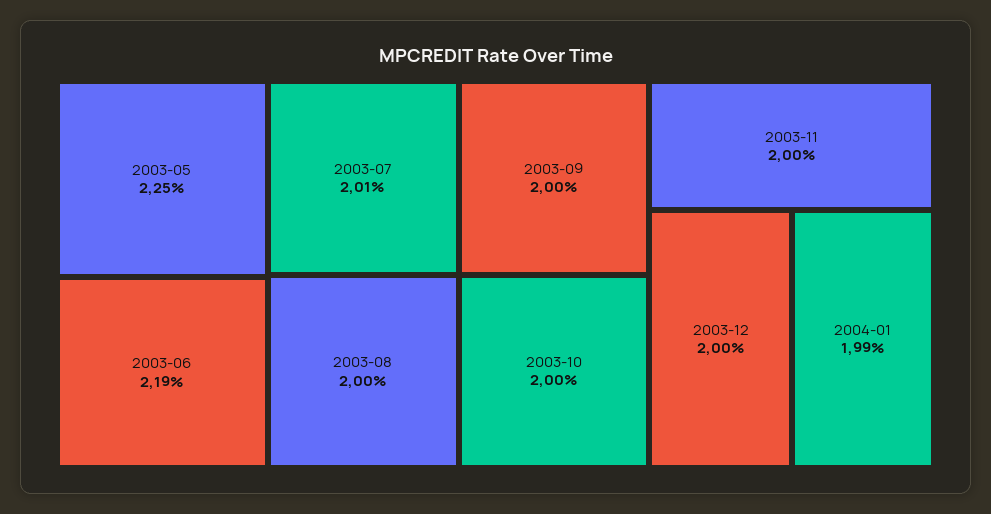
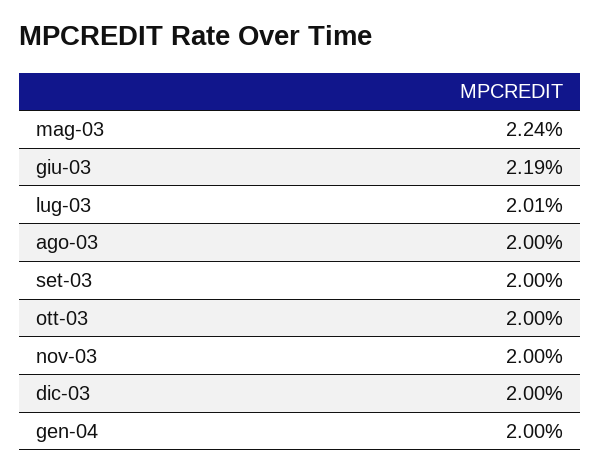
  {
-   "2003-05": 2.25,
+   "2003-05": 2.24,
    "2003-06": 2.19,
    "2003-07": 2.01,
    "2003-08": 2,
    "2003-09": 2,
    "2003-10": 2,
    "2003-11": 2,
    "2003-12": 2,
-   "2004-01": 1.99
+   "2004-01": 2
  }

